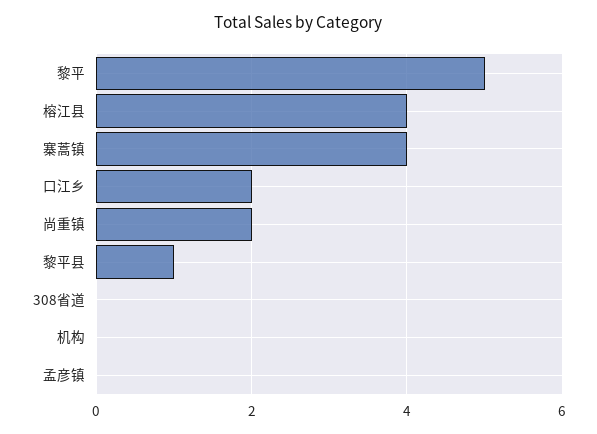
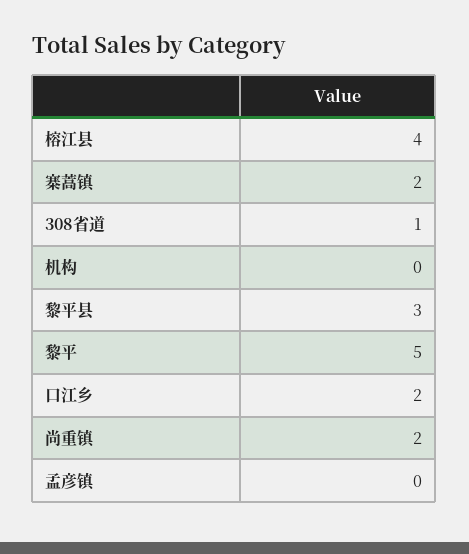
  {
    "黎平": 5,
    "榕江县": 4,
-   "寨蒿镇": 4,
+   "寨蒿镇": 2,
    "口江乡": 2,
    "尚重镇": 2,
-   "黎平县": 1,
+   "黎平县": 3,
-   "308省道": 0,
+   "308省道": 1,
    "机构": 0,
    "孟彦镇": 0
  }

